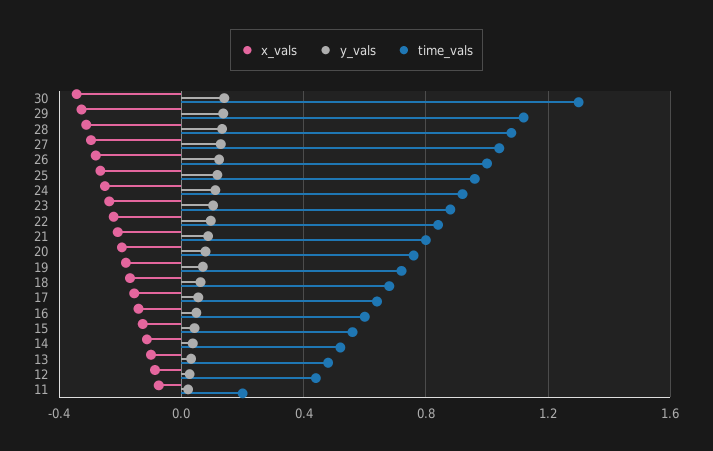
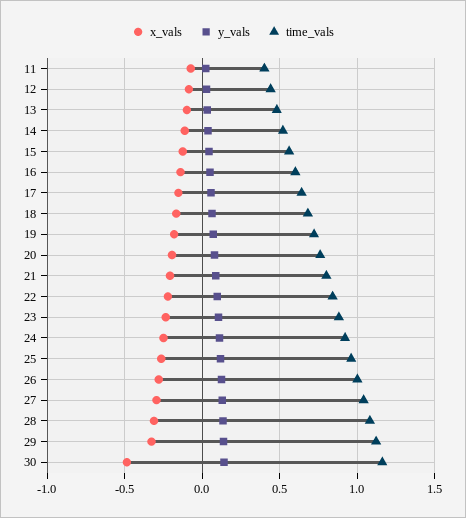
  {
    "x_vals": {
-     "30": -0.35,
+     "30": -0.5,
      "29": -0.35,
      "28": -0.3,
      "27": -0.3,
      "26": -0.3,
      "25": -0.25,
      "24": -0.25,
      "23": -0.25,
      "22": -0.2,
      "21": -0.2,
      "20": -0.2,
      "19": -0.2,
      "18": -0.15,
      "17": -0.15,
      "16": -0.15,
      "15": -0.15,
      "14": -0.1,
      "13": -0.1,
      "12": -0.1,
      "11": -0.05
    },
    "y_vals": {
      "30": 0.15,
      "29": 0.15,
      "28": 0.15,
      "27": 0.15,
      "26": 0.1,
      "25": 0.1,
      "24": 0.1,
      "23": 0.1,
      "22": 0.1,
      "21": 0.1,
      "20": 0.1,
      "19": 0.05,
      "18": 0.05,
      "17": 0.05,
      "16": 0.05,
      "15": 0.05,
      "14": 0.05,
      "13": 0.05,
      "12": 0.05,
      "11": 0
    },
    "time_vals": {
-     "30": 1.3,
+     "30": 1.15,
      "29": 1.1,
      "28": 1.1,
      "27": 1.05,
      "26": 1,
      "25": 0.95,
      "24": 0.9,
      "23": 0.9,
      "22": 0.85,
      "21": 0.8,
      "20": 0.75,
      "19": 0.7,
      "18": 0.7,
      "17": 0.65,
      "16": 0.6,
      "15": 0.55,
      "14": 0.5,
      "13": 0.5,
      "12": 0.45,
-     "11": 0.2
+     "11": 0.4
    }
  }

